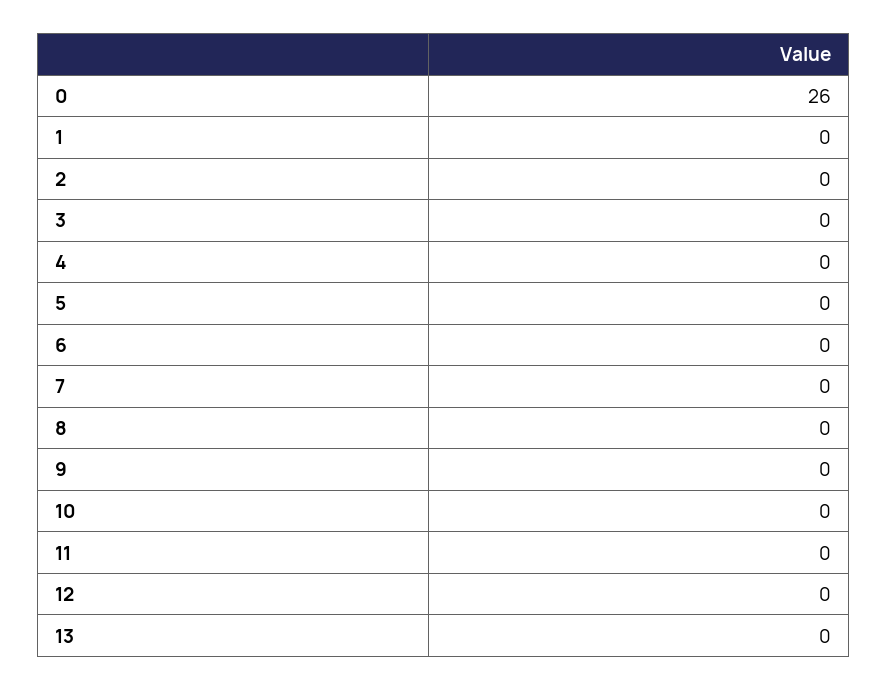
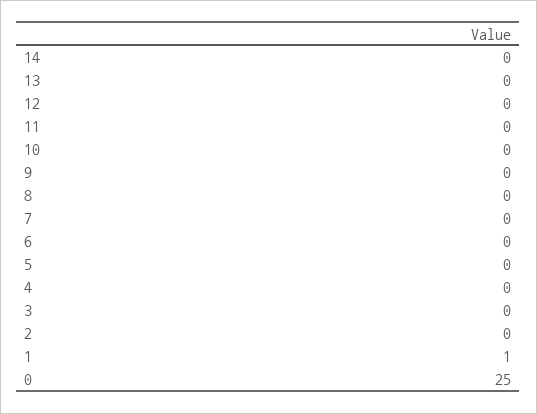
  {
-   "0": 26,
+   "0": 25,
-   "1": 0,
+   "1": 1,
    "2": 0,
    "3": 0,
    "4": 0,
    "5": 0,
    "6": 0,
    "7": 0,
    "8": 0,
    "9": 0,
    "10": 0,
    "11": 0,
    "12": 0,
-   "13": 0
+   "13": 0,
+   "14": 0
  }

